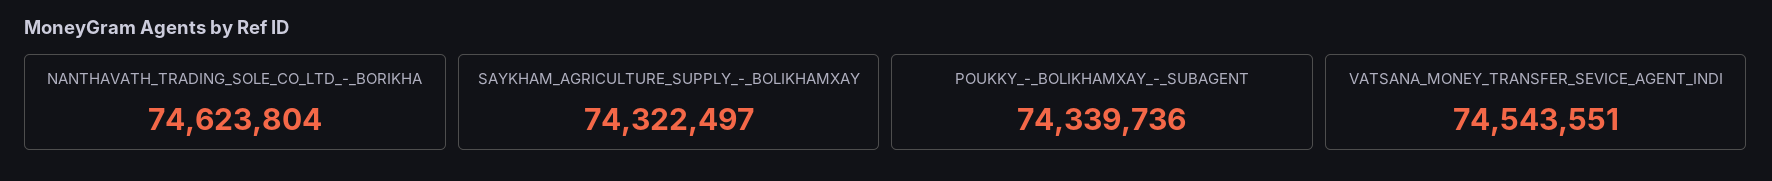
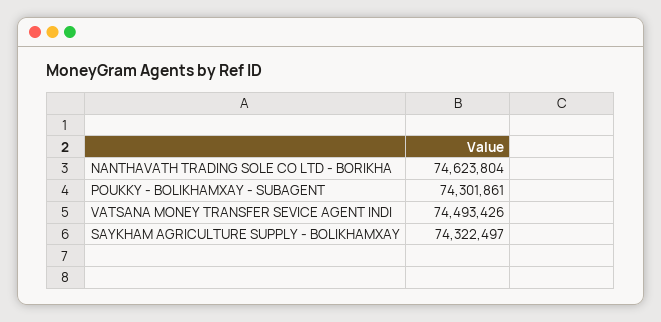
  {
    "NANTHAVATH_TRADING_SOLE_CO_LTD_-_BORIKHA": 74623804,
    "SAYKHAM_AGRICULTURE_SUPPLY_-_BOLIKHAMXAY": 74322497,
-   "POUKKY_-_BOLIKHAMXAY_-_SUBAGENT": 74339736,
+   "POUKKY_-_BOLIKHAMXAY_-_SUBAGENT": 74301861,
-   "VATSANA_MONEY_TRANSFER_SEVICE_AGENT_INDI": 74543551
+   "VATSANA_MONEY_TRANSFER_SEVICE_AGENT_INDI": 74493426
  }

